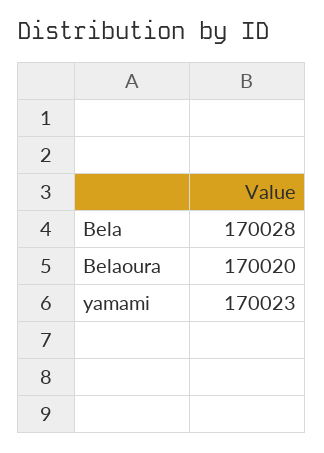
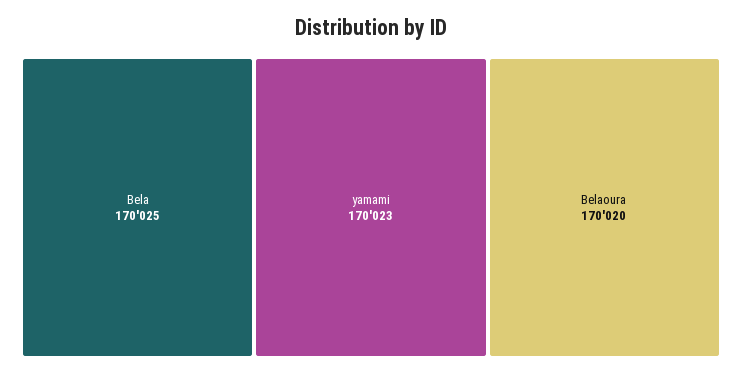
  {
-   "Bela": 170028,
+   "Bela": 170025,
    "Belaoura": 170020,
    "yamami": 170023
  }

